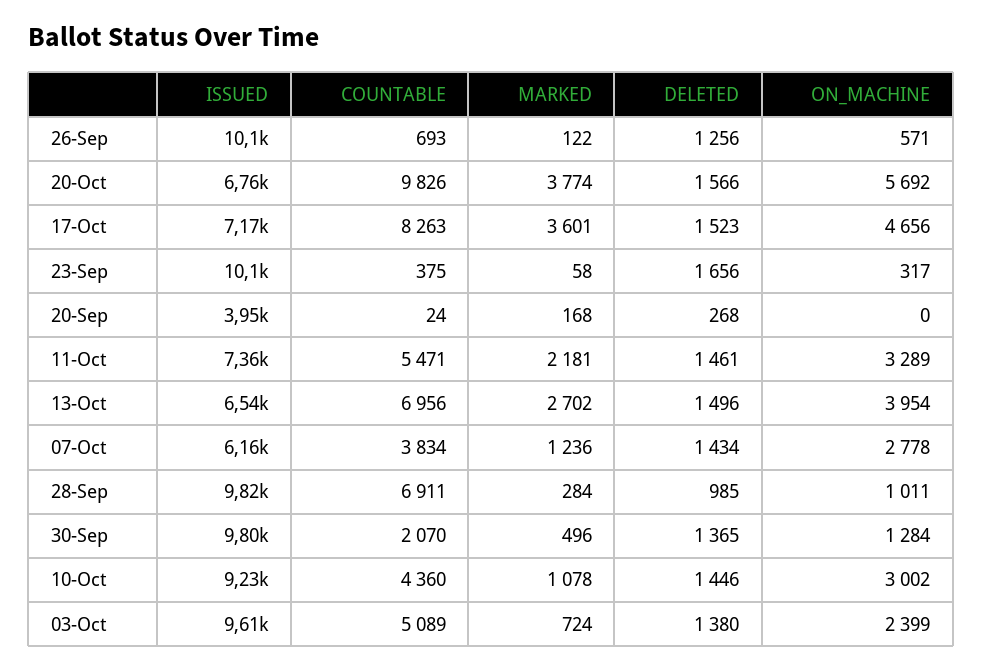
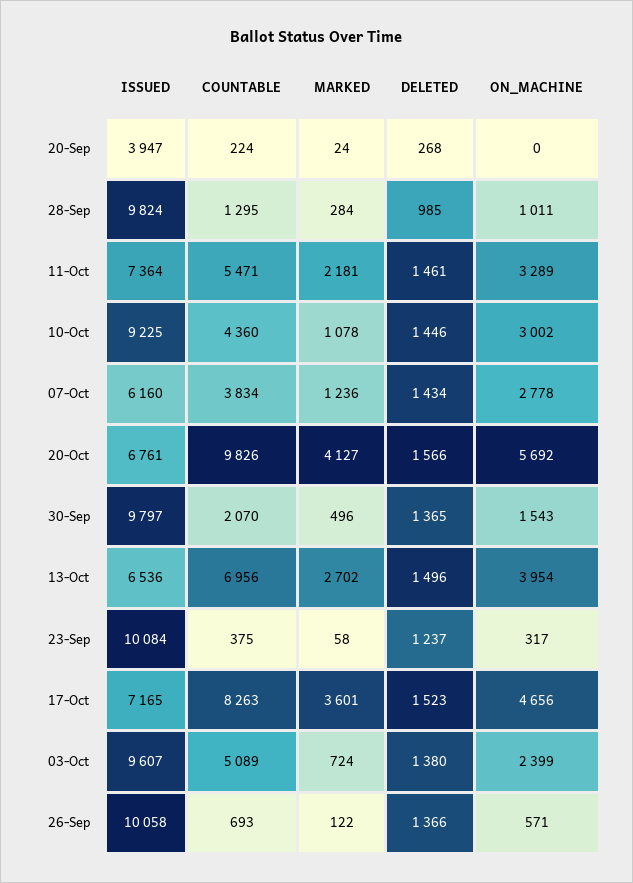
  {
    "ISSUED": {
      "26-Sep": 10058,
      "20-Oct": 6761,
      "17-Oct": 7165,
      "23-Sep": 10084,
      "20-Sep": 3947,
      "11-Oct": 7364,
      "13-Oct": 6536,
      "07-Oct": 6160,
      "28-Sep": 9824,
      "30-Sep": 9797,
      "10-Oct": 9225,
      "03-Oct": 9607
    },
    "COUNTABLE": {
      "26-Sep": 693,
      "20-Oct": 9826,
      "17-Oct": 8263,
      "23-Sep": 375,
-     "20-Sep": 24,
+     "20-Sep": 224,
      "11-Oct": 5471,
      "13-Oct": 6956,
      "07-Oct": 3834,
-     "28-Sep": 6911,
+     "28-Sep": 1295,
      "30-Sep": 2070,
      "10-Oct": 4360,
      "03-Oct": 5089
    },
    "MARKED": {
      "26-Sep": 122,
-     "20-Oct": 3774,
+     "20-Oct": 4127,
      "17-Oct": 3601,
      "23-Sep": 58,
-     "20-Sep": 168,
+     "20-Sep": 24,
      "11-Oct": 2181,
      "13-Oct": 2702,
      "07-Oct": 1236,
      "28-Sep": 284,
      "30-Sep": 496,
      "10-Oct": 1078,
      "03-Oct": 724
    },
    "DELETED": {
-     "26-Sep": 1256,
+     "26-Sep": 1366,
      "20-Oct": 1566,
      "17-Oct": 1523,
-     "23-Sep": 1656,
+     "23-Sep": 1237,
      "20-Sep": 268,
      "11-Oct": 1461,
      "13-Oct": 1496,
      "07-Oct": 1434,
      "28-Sep": 985,
      "30-Sep": 1365,
      "10-Oct": 1446,
      "03-Oct": 1380
    },
    "ON_MACHINE": {
      "26-Sep": 571,
      "20-Oct": 5692,
      "17-Oct": 4656,
      "23-Sep": 317,
      "20-Sep": 0,
      "11-Oct": 3289,
      "13-Oct": 3954,
      "07-Oct": 2778,
      "28-Sep": 1011,
-     "30-Sep": 1284,
+     "30-Sep": 1543,
      "10-Oct": 3002,
      "03-Oct": 2399
    }
  }

